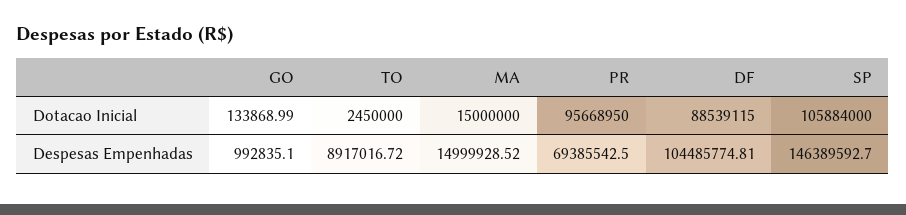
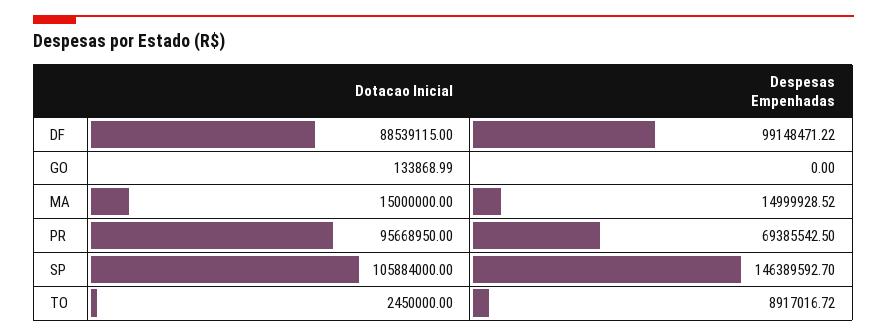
  {
    "GO": {
      "Dotacao Inicial": 133868.99,
-     "Despesas Empenhadas": 992835.1
+     "Despesas Empenhadas": 0
    },
    "TO": {
      "Dotacao Inicial": 2450000,
      "Despesas Empenhadas": 8917016.72
    },
    "MA": {
      "Dotacao Inicial": 15000000,
      "Despesas Empenhadas": 14999928.52
    },
    "PR": {
      "Dotacao Inicial": 95668950,
      "Despesas Empenhadas": 69385542.5
    },
    "DF": {
      "Dotacao Inicial": 88539115,
-     "Despesas Empenhadas": 104485774.81
+     "Despesas Empenhadas": 99148471.22
    },
    "SP": {
      "Dotacao Inicial": 105884000,
      "Despesas Empenhadas": 146389592.7
    }
  }

